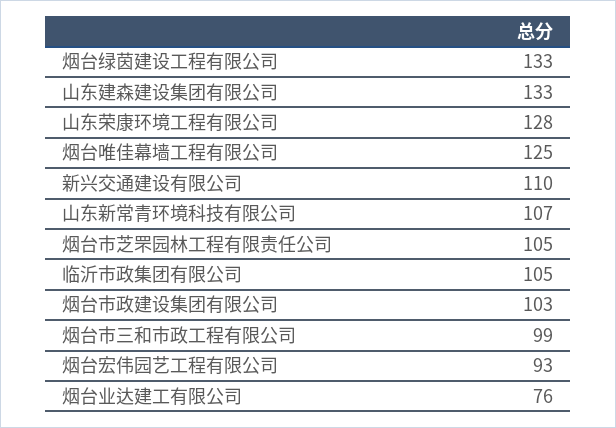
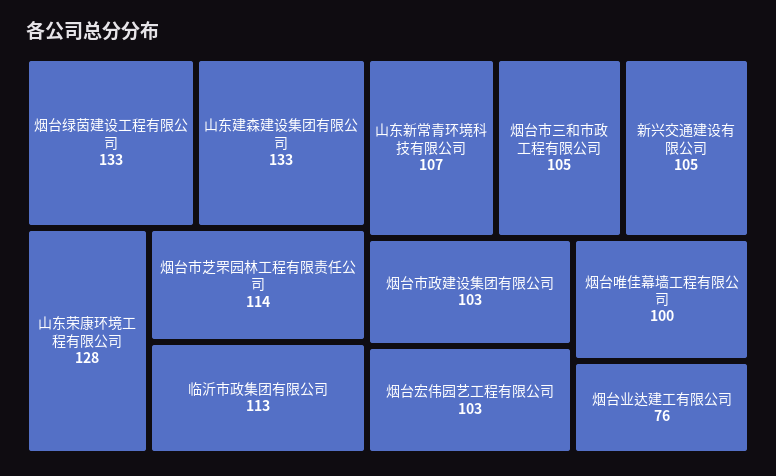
  {
    "烟台绿茵建设工程有限公司": 133,
    "山东建森建设集团有限公司": 133,
    "山东荣康环境工程有限公司": 128,
-   "烟台唯佳幕墙工程有限公司": 125,
+   "烟台唯佳幕墙工程有限公司": 100,
-   "新兴交通建设有限公司": 110,
+   "新兴交通建设有限公司": 105,
    "山东新常青环境科技有限公司": 107,
-   "烟台市芝罘园林工程有限责任公司": 105,
+   "烟台市芝罘园林工程有限责任公司": 114,
-   "临沂市政集团有限公司": 105,
+   "临沂市政集团有限公司": 113,
    "烟台市政建设集团有限公司": 103,
-   "烟台市三和市政工程有限公司": 99,
+   "烟台市三和市政工程有限公司": 105,
-   "烟台宏伟园艺工程有限公司": 93,
+   "烟台宏伟园艺工程有限公司": 103,
    "烟台业达建工有限公司": 76
  }

